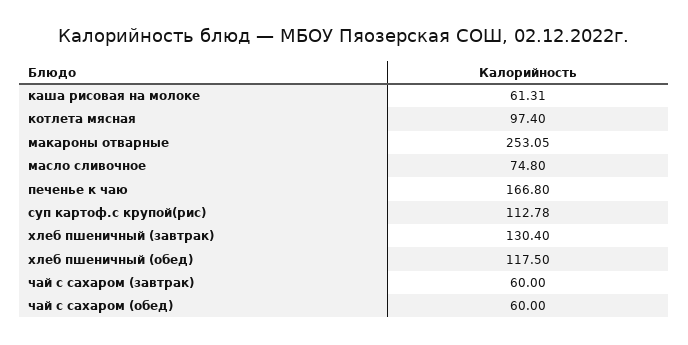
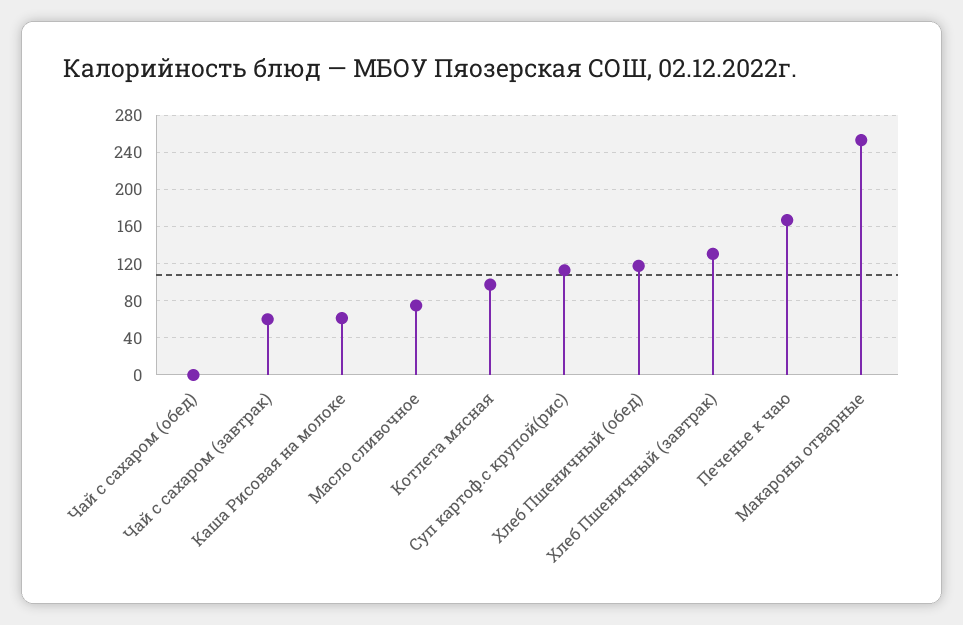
  {
    "каша рисовая на молоке": 61.31,
    "котлета мясная": 97.4,
    "макароны отварные": 253.05,
    "масло сливочное": 74.8,
    "печенье к чаю": 166.8,
    "суп картоф.с крупой(рис)": 112.78,
    "хлеб пшеничный (завтрак)": 130.4,
    "хлеб пшеничный (обед)": 117.5,
    "чай с сахаром (завтрак)": 60,
-   "чай с сахаром (обед)": 60
+   "чай с сахаром (обед)": 0
  }

